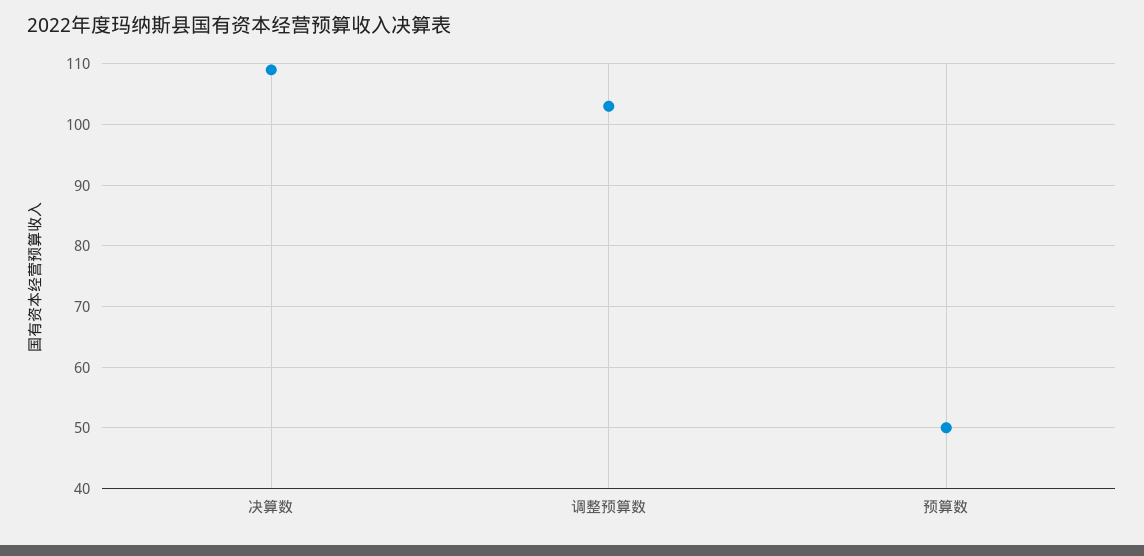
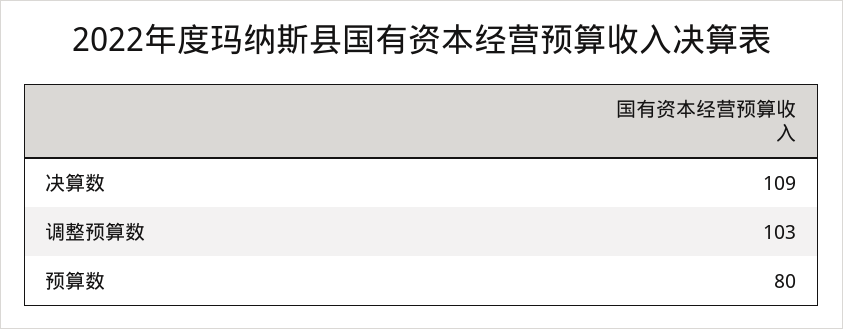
  {
    "决算数": 109,
    "调整预算数": 103,
-   "预算数": 50
+   "预算数": 80
  }

